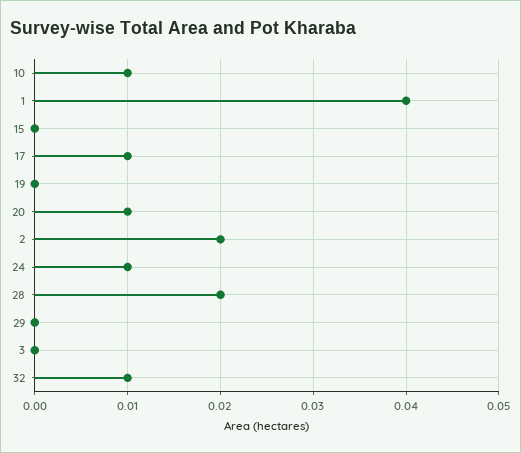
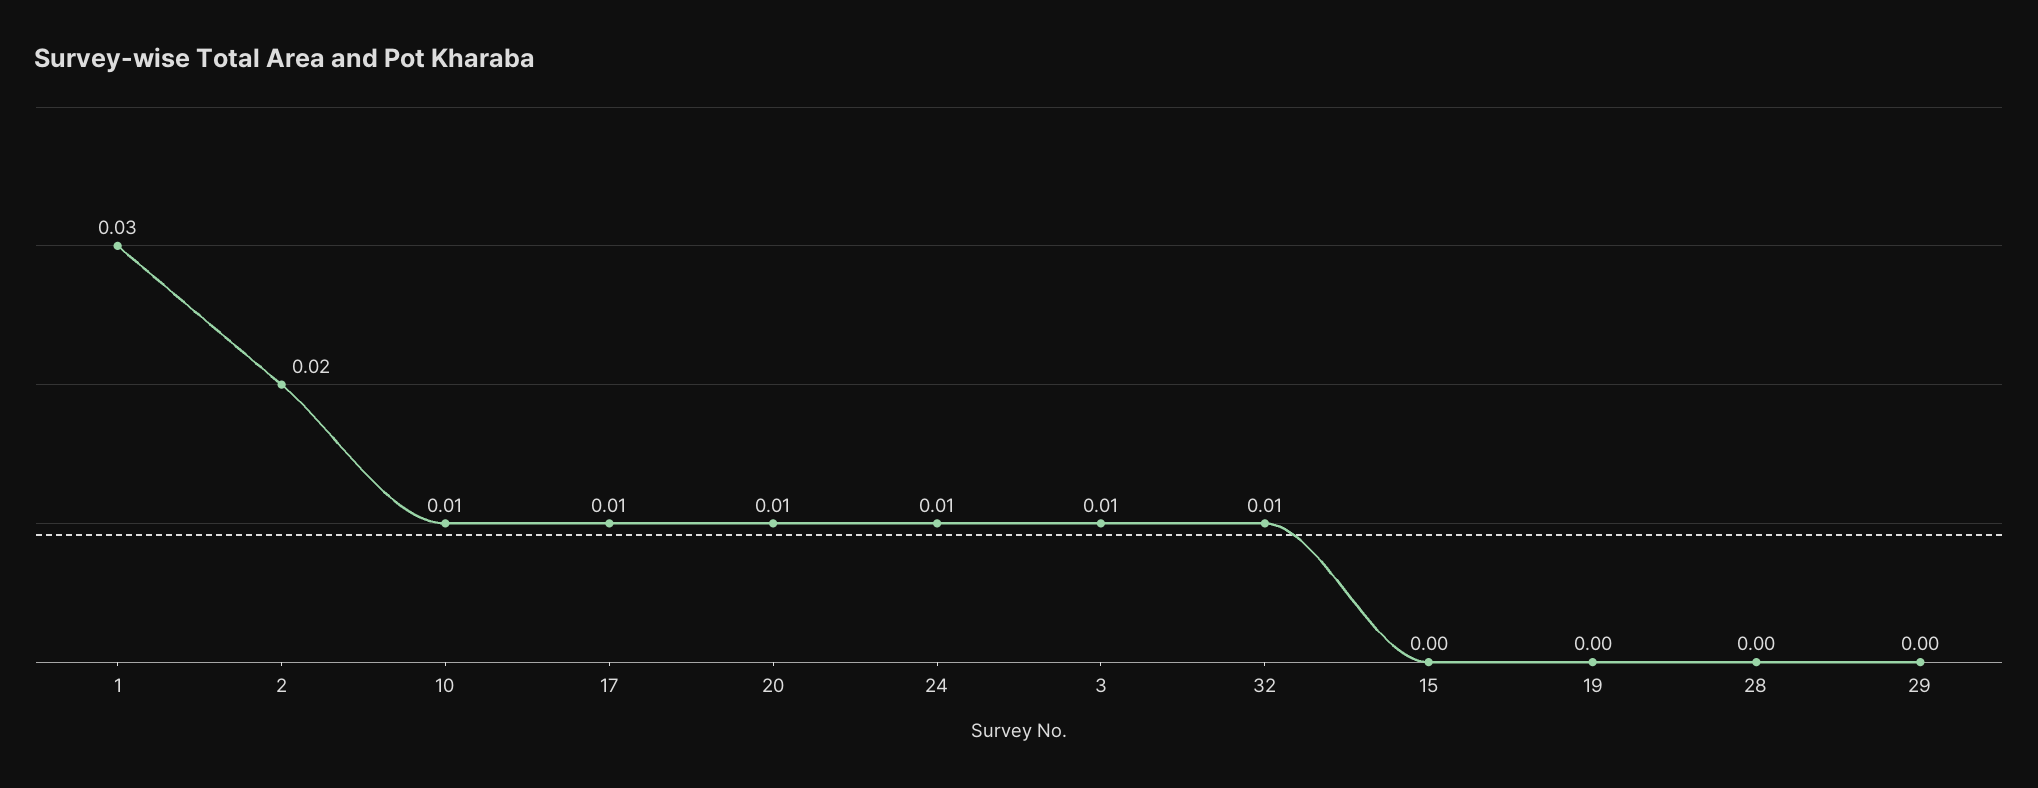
  {
    "10": 0.01,
-   "1": 0.04,
+   "1": 0.03,
    "15": 0,
    "17": 0.01,
    "19": 0,
    "20": 0.01,
    "2": 0.02,
    "24": 0.01,
-   "28": 0.02,
+   "28": 0,
    "29": 0,
-   "3": 0,
+   "3": 0.01,
    "32": 0.01
  }

